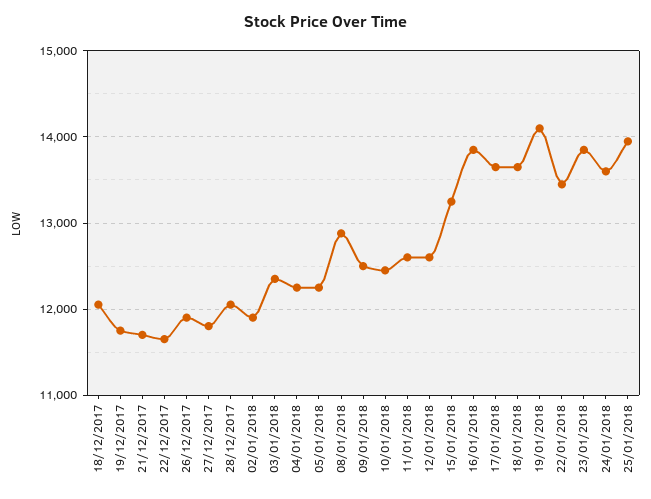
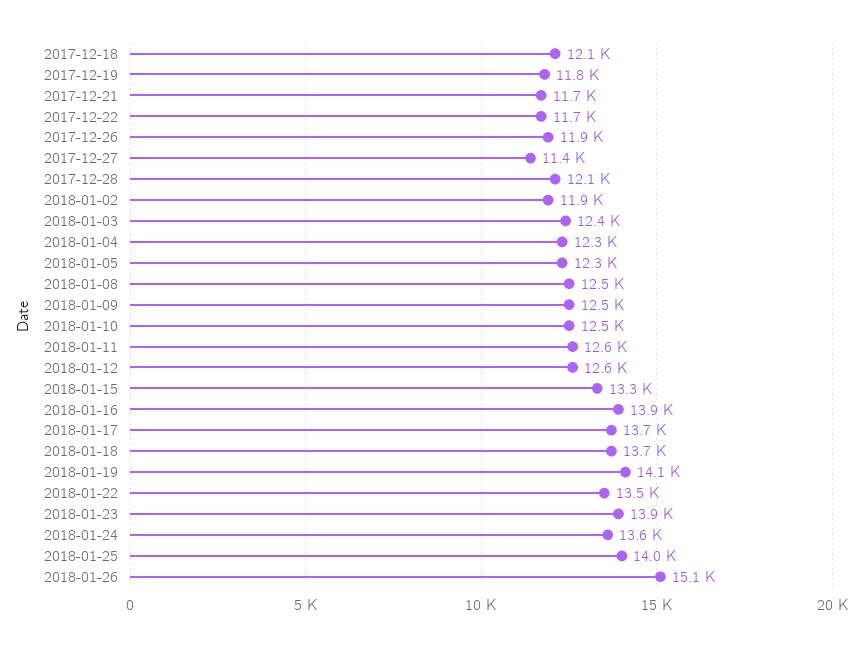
  {
    "18/12/2017": 12100,
    "19/12/2017": 11800,
    "21/12/2017": 11700,
    "22/12/2017": 11700,
    "26/12/2017": 11900,
-   "27/12/2017": 11800,
+   "27/12/2017": 11400,
    "28/12/2017": 12100,
    "02/01/2018": 11900,
    "03/01/2018": 12400,
    "04/01/2018": 12300,
    "05/01/2018": 12300,
-   "08/01/2018": 12900,
+   "08/01/2018": 12500,
    "09/01/2018": 12500,
    "10/01/2018": 12500,
    "11/01/2018": 12600,
    "12/01/2018": 12600,
    "15/01/2018": 13300,
    "16/01/2018": 13900,
    "17/01/2018": 13700,
    "18/01/2018": 13700,
    "19/01/2018": 14100,
    "22/01/2018": 13500,
    "23/01/2018": 13900,
    "24/01/2018": 13600,
-   "25/01/2018": 14000
+   "25/01/2018": 14000,
+   "2018-01-26": 15100
  }

